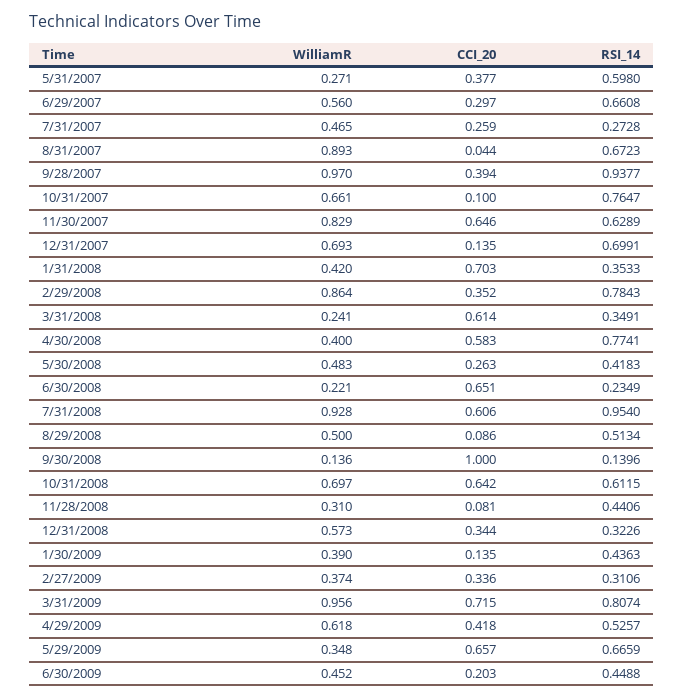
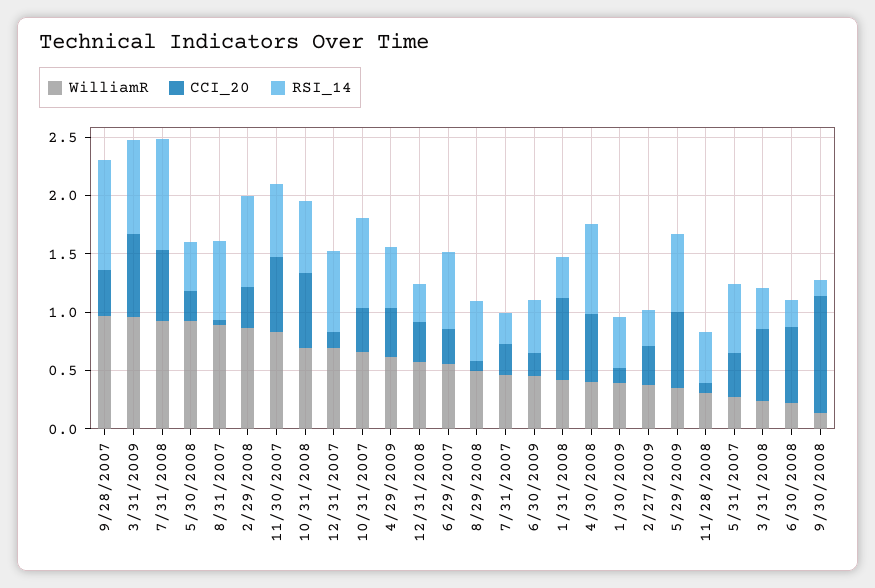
  {
    "WilliamR": {
      "5/31/2007": 0.271,
      "6/29/2007": 0.56,
      "7/31/2007": 0.465,
      "8/31/2007": 0.893,
      "9/28/2007": 0.97,
      "10/31/2007": 0.661,
      "11/30/2007": 0.829,
      "12/31/2007": 0.693,
      "1/31/2008": 0.42,
      "2/29/2008": 0.864,
      "3/31/2008": 0.241,
      "4/30/2008": 0.4,
-     "5/30/2008": 0.483,
+     "5/30/2008": 0.9,
      "6/30/2008": 0.221,
      "7/31/2008": 0.928,
      "8/29/2008": 0.5,
      "9/30/2008": 0.136,
      "10/31/2008": 0.697,
      "11/28/2008": 0.31,
      "12/31/2008": 0.573,
      "1/30/2009": 0.39,
      "2/27/2009": 0.374,
      "3/31/2009": 0.956,
      "4/29/2009": 0.618,
      "5/29/2009": 0.348,
      "6/30/2009": 0.452
    },
    "CCI_20": {
      "5/31/2007": 0.377,
      "6/29/2007": 0.297,
      "7/31/2007": 0.259,
      "8/31/2007": 0.044,
      "9/28/2007": 0.394,
-     "10/31/2007": 0.1,
+     "10/31/2007": 0.4,
      "11/30/2007": 0.646,
      "12/31/2007": 0.135,
      "1/31/2008": 0.703,
      "2/29/2008": 0.352,
      "3/31/2008": 0.614,
      "4/30/2008": 0.583,
      "5/30/2008": 0.263,
      "6/30/2008": 0.651,
      "7/31/2008": 0.606,
      "8/29/2008": 0.086,
      "9/30/2008": 1,
      "10/31/2008": 0.642,
      "11/28/2008": 0.081,
      "12/31/2008": 0.344,
      "1/30/2009": 0.135,
      "2/27/2009": 0.336,
      "3/31/2009": 0.715,
      "4/29/2009": 0.418,
      "5/29/2009": 0.657,
      "6/30/2009": 0.203
    },
    "RSI_14": {
      "5/31/2007": 0.598,
      "6/29/2007": 0.6608,
      "7/31/2007": 0.2728,
      "8/31/2007": 0.6723,
      "9/28/2007": 0.9377,
      "10/31/2007": 0.7647,
      "11/30/2007": 0.6289,
      "12/31/2007": 0.6991,
      "1/31/2008": 0.3533,
      "2/29/2008": 0.7843,
      "3/31/2008": 0.3491,
      "4/30/2008": 0.7741,
      "5/30/2008": 0.4183,
      "6/30/2008": 0.2349,
      "7/31/2008": 0.954,
      "8/29/2008": 0.5134,
      "9/30/2008": 0.1396,
      "10/31/2008": 0.6115,
      "11/28/2008": 0.4406,
      "12/31/2008": 0.3226,
      "1/30/2009": 0.4363,
      "2/27/2009": 0.3106,
      "3/31/2009": 0.8074,
      "4/29/2009": 0.5257,
      "5/29/2009": 0.6659,
      "6/30/2009": 0.4488
    }
  }

